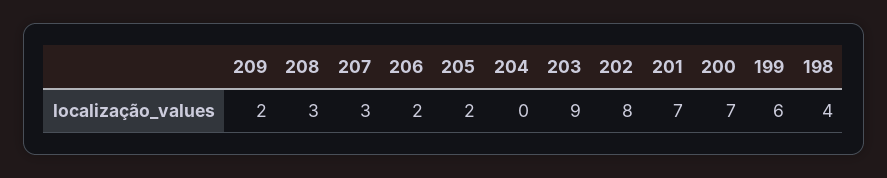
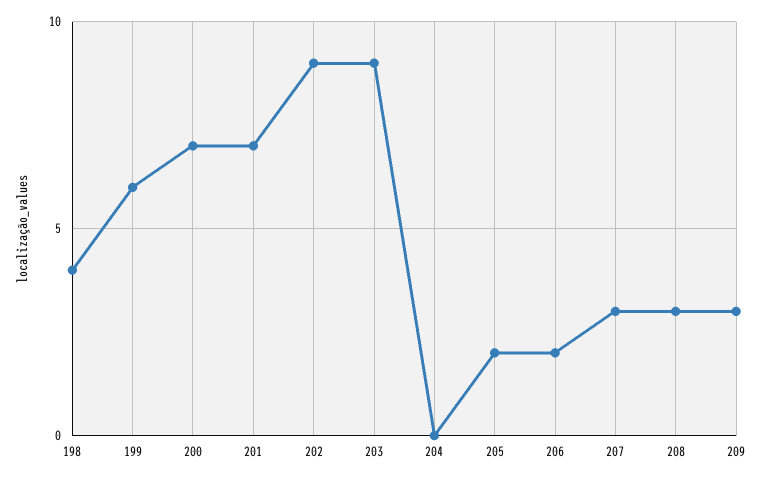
  {
-   "209": 2,
+   "209": 3,
    "208": 3,
    "207": 3,
    "206": 2,
    "205": 2,
    "204": 0,
    "203": 9,
-   "202": 8,
+   "202": 9,
    "201": 7,
    "200": 7,
    "199": 6,
    "198": 4
  }

